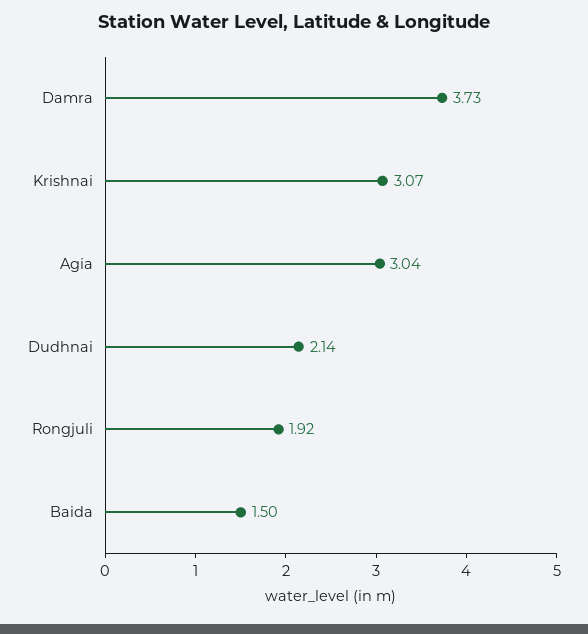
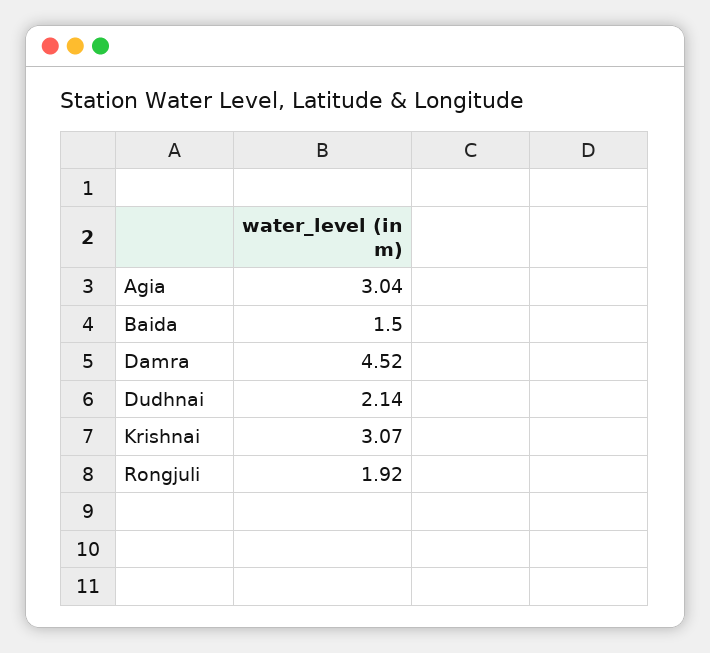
  {
-   "Damra": 3.73,
+   "Damra": 4.52,
    "Krishnai": 3.07,
    "Agia": 3.04,
    "Dudhnai": 2.14,
    "Rongjuli": 1.92,
    "Baida": 1.5
  }

